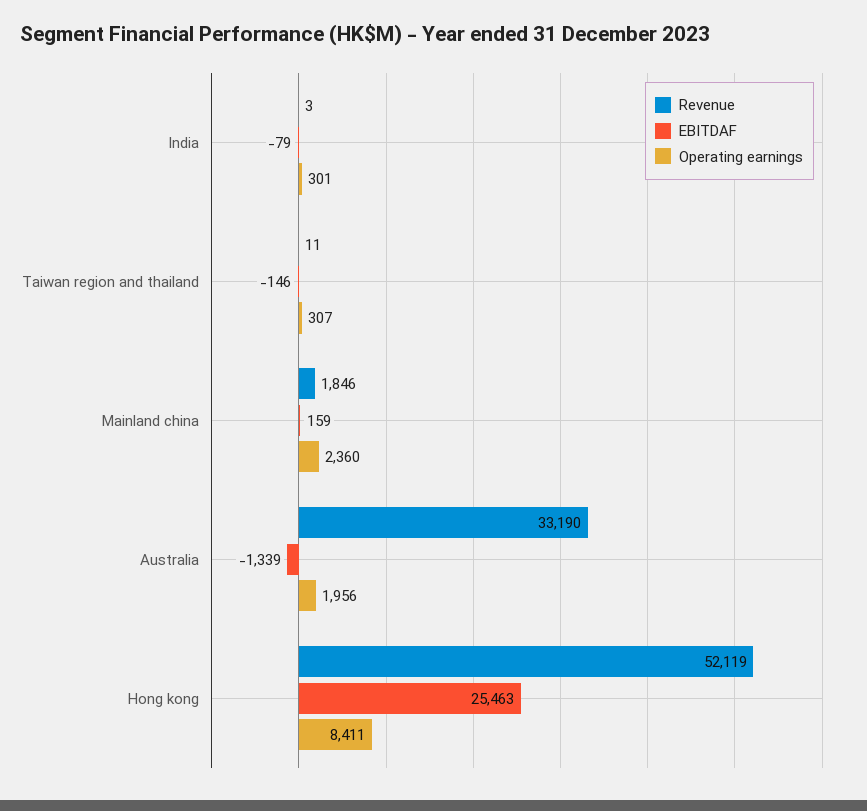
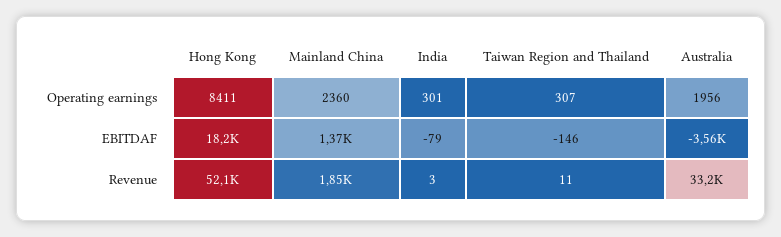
  {
    "Revenue": {
      "India": 3,
      "Taiwan region and thailand": 11,
      "Mainland china": 1846,
      "Australia": 33190,
      "Hong kong": 52119
    },
    "EBITDAF": {
      "India": -79,
      "Taiwan region and thailand": -146,
-     "Mainland china": 159,
+     "Mainland china": 1370,
-     "Australia": -1339,
+     "Australia": -3560,
-     "Hong kong": 25463
+     "Hong kong": 18200
    },
    "Operating earnings": {
      "India": 301,
      "Taiwan region and thailand": 307,
      "Mainland china": 2360,
      "Australia": 1956,
      "Hong kong": 8411
    }
  }

